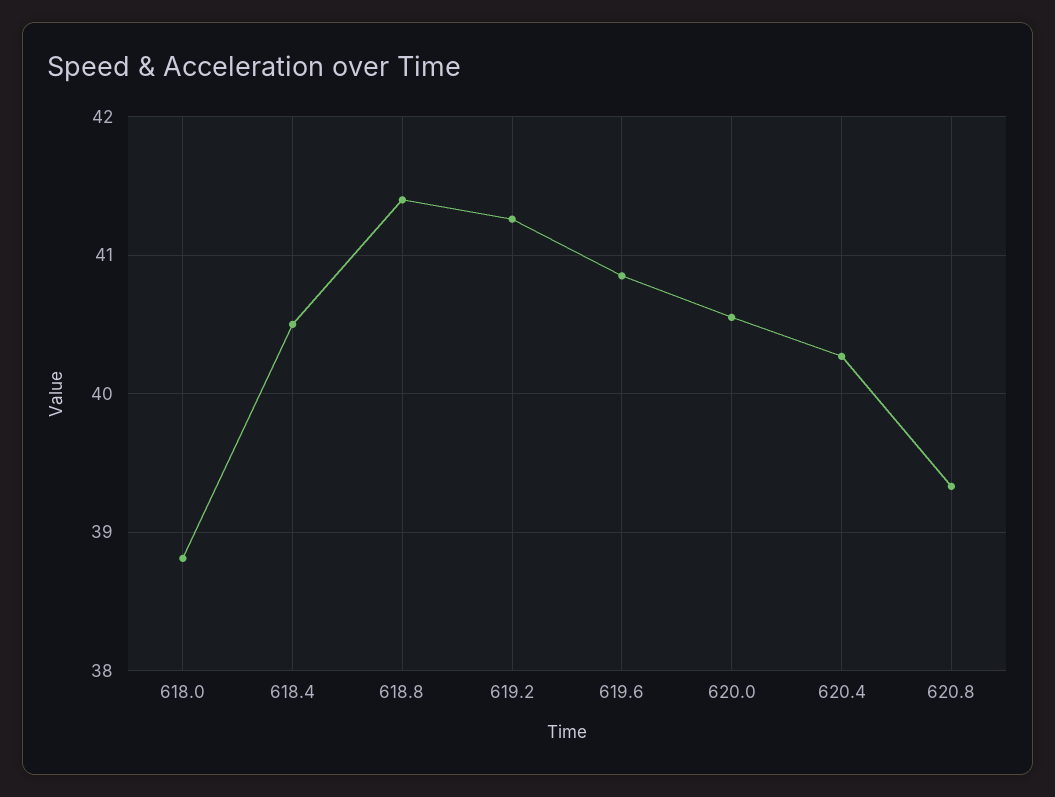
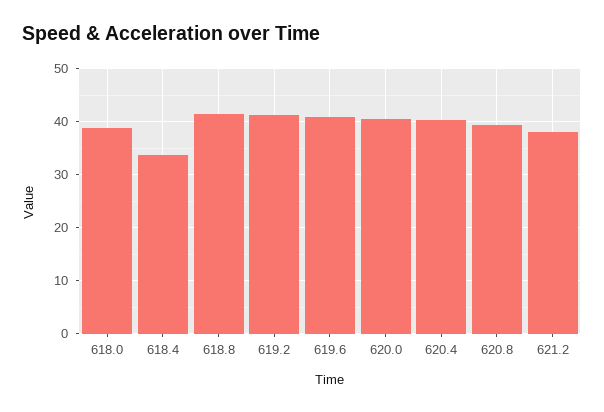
  {
    "618.0": 38.8,
-   "618.4": 40.5,
+   "618.4": 34,
    "618.8": 41.4,
    "619.2": 41.3,
    "619.6": 40.9,
    "620.0": 40.6,
    "620.4": 40.3,
-   "620.8": 39.3
+   "620.8": 39.3,
+   "621.2": 38
  }

